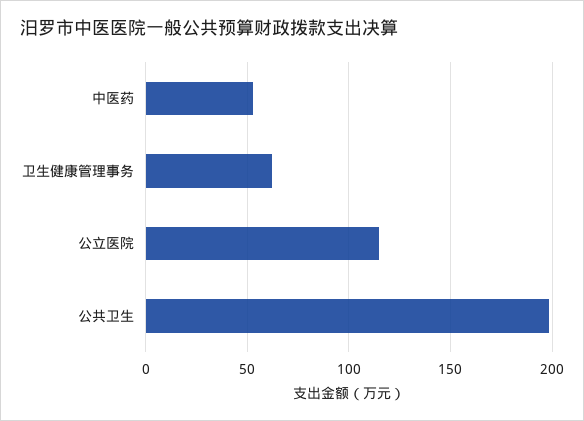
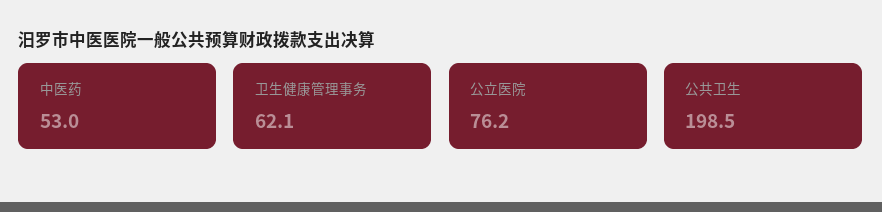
  {
    "中医药": 53,
    "卫生健康管理事务": 62.1,
-   "公立医院": 115,
+   "公立医院": 76.2,
    "公共卫生": 198.5
  }

